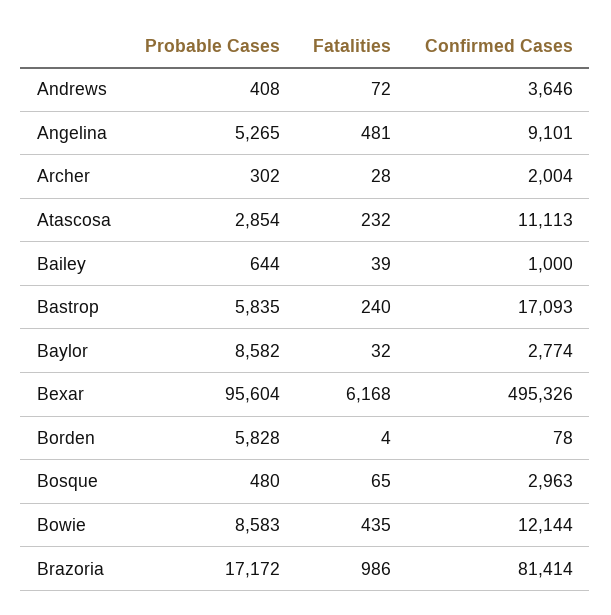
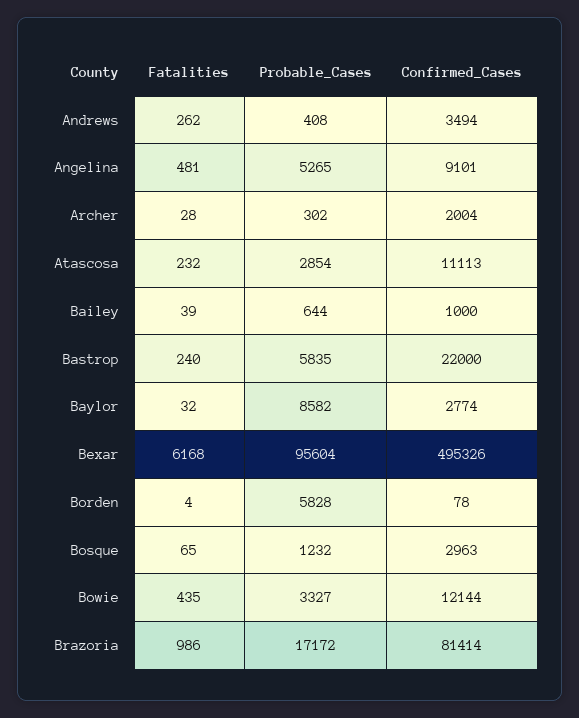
  {
    "Probable Cases": {
      "Andrews": 408,
      "Angelina": 5265,
      "Archer": 302,
      "Atascosa": 2854,
      "Bailey": 644,
      "Bastrop": 5835,
      "Baylor": 8582,
      "Bexar": 95604,
      "Borden": 5828,
-     "Bosque": 480,
+     "Bosque": 1232,
-     "Bowie": 8583,
+     "Bowie": 3327,
      "Brazoria": 17172
    },
    "Fatalities": {
-     "Andrews": 72,
+     "Andrews": 262,
      "Angelina": 481,
      "Archer": 28,
      "Atascosa": 232,
      "Bailey": 39,
      "Bastrop": 240,
      "Baylor": 32,
      "Bexar": 6168,
      "Borden": 4,
      "Bosque": 65,
      "Bowie": 435,
      "Brazoria": 986
    },
    "Confirmed Cases": {
-     "Andrews": 3646,
+     "Andrews": 3494,
      "Angelina": 9101,
      "Archer": 2004,
      "Atascosa": 11113,
      "Bailey": 1000,
-     "Bastrop": 17093,
+     "Bastrop": 22000,
      "Baylor": 2774,
      "Bexar": 495326,
      "Borden": 78,
      "Bosque": 2963,
      "Bowie": 12144,
      "Brazoria": 81414
    }
  }

